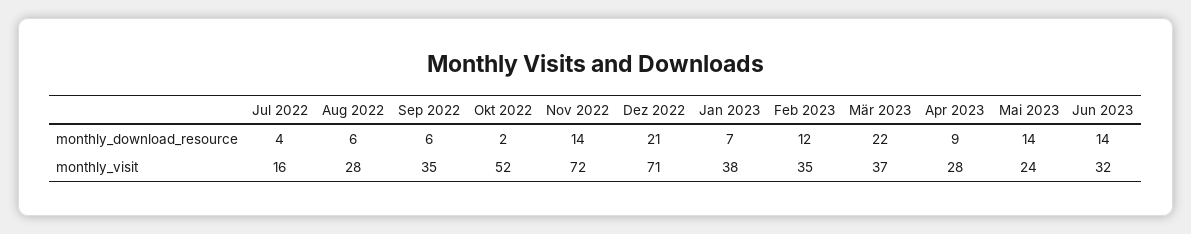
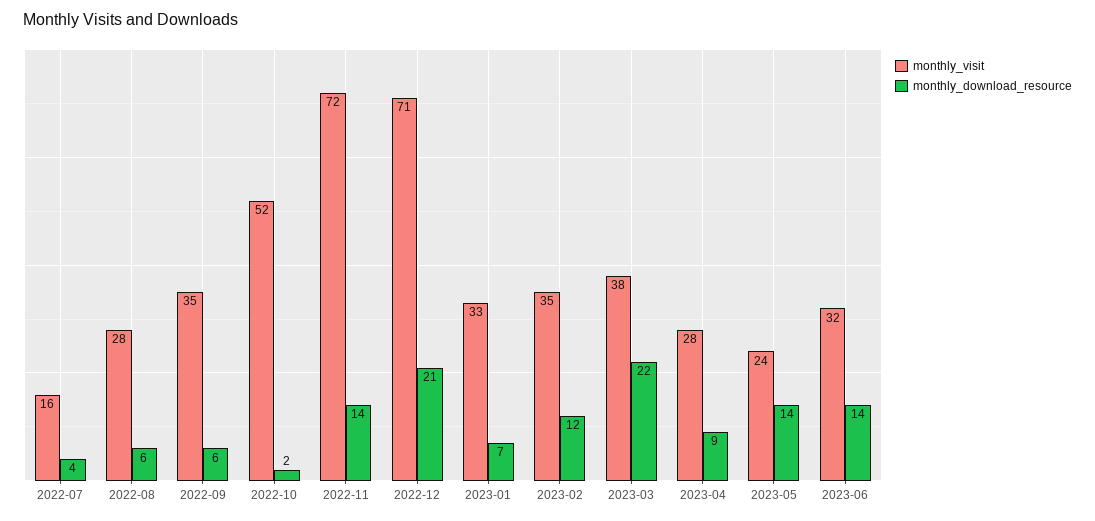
  {
    "monthly_download_resource": {
      "Jul 2022": 4,
      "Aug 2022": 6,
      "Sep 2022": 6,
      "Okt 2022": 2,
      "Nov 2022": 14,
      "Dez 2022": 21,
      "Jan 2023": 7,
      "Feb 2023": 12,
      "Mär 2023": 22,
      "Apr 2023": 9,
      "Mai 2023": 14,
      "Jun 2023": 14
    },
    "monthly_visit": {
      "Jul 2022": 16,
      "Aug 2022": 28,
      "Sep 2022": 35,
      "Okt 2022": 52,
      "Nov 2022": 72,
      "Dez 2022": 71,
-     "Jan 2023": 38,
+     "Jan 2023": 33,
      "Feb 2023": 35,
-     "Mär 2023": 37,
+     "Mär 2023": 38,
      "Apr 2023": 28,
      "Mai 2023": 24,
      "Jun 2023": 32
    }
  }

